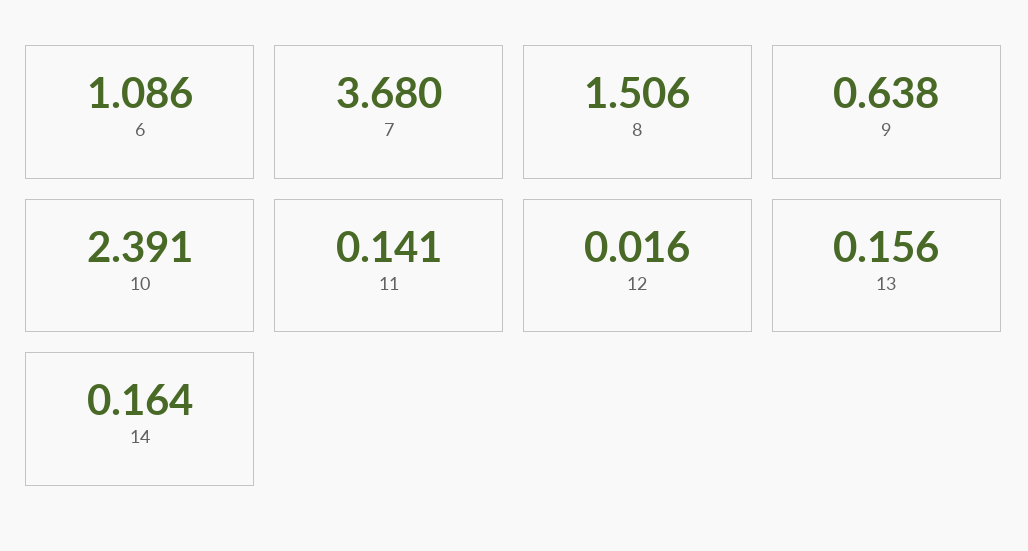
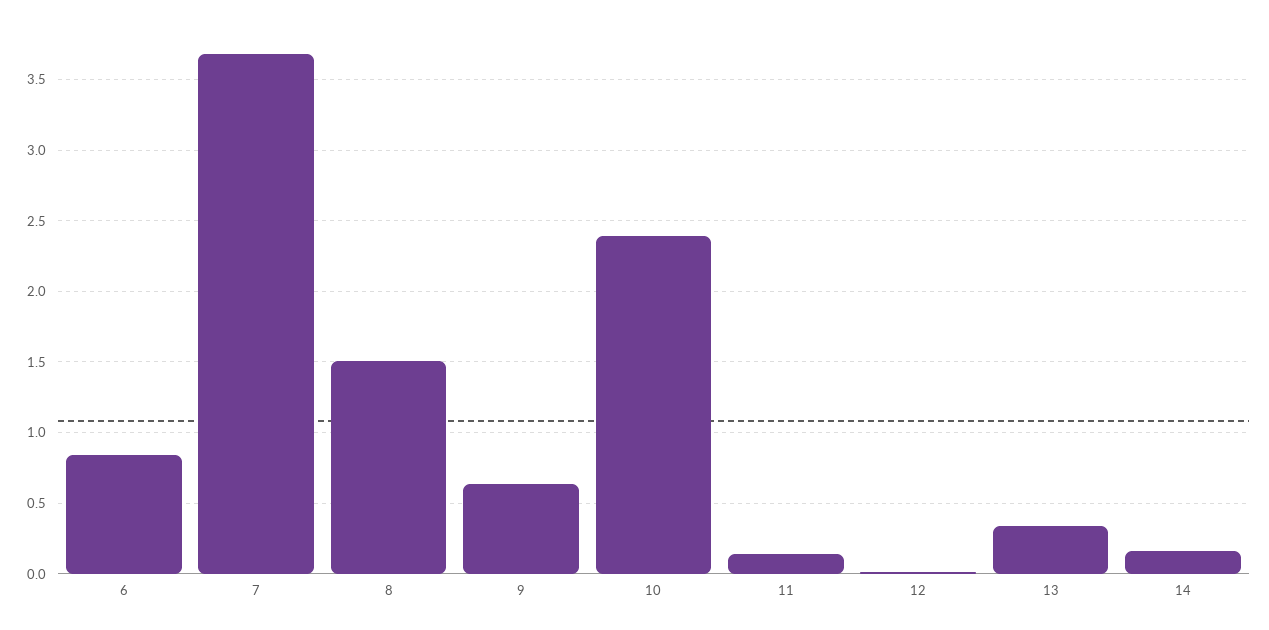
  {
-   "6": 1.086,
+   "6": 0.85,
    "7": 3.68,
    "8": 1.506,
    "9": 0.638,
    "10": 2.391,
    "11": 0.141,
    "12": 0.016,
-   "13": 0.156,
+   "13": 0.35,
    "14": 0.164
  }

